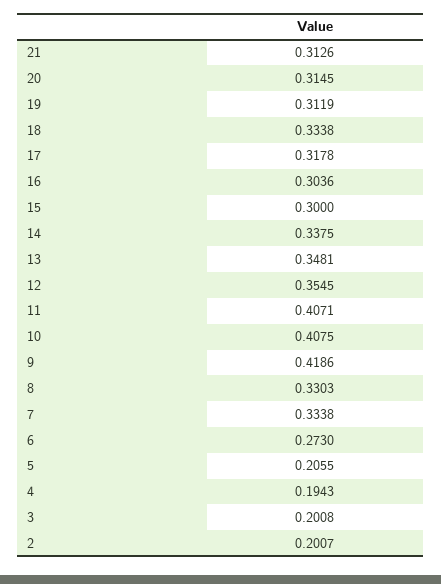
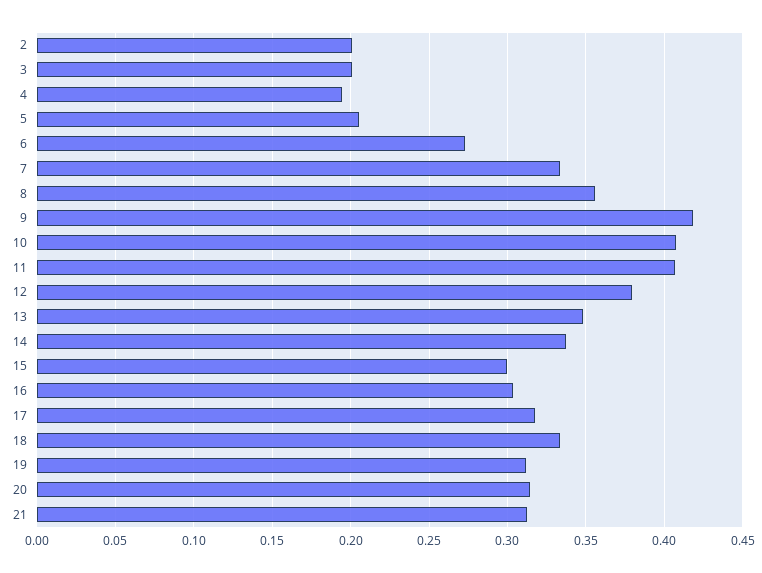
  {
    "21": 0.3126,
    "20": 0.3145,
    "19": 0.3119,
    "18": 0.3338,
    "17": 0.3178,
    "16": 0.3036,
    "15": 0.3,
    "14": 0.3375,
    "13": 0.3481,
-   "12": 0.3545,
+   "12": 0.38,
    "11": 0.4071,
    "10": 0.4075,
    "9": 0.4186,
-   "8": 0.3303,
+   "8": 0.355,
    "7": 0.3338,
    "6": 0.273,
    "5": 0.2055,
    "4": 0.1943,
    "3": 0.2008,
    "2": 0.2007
  }

